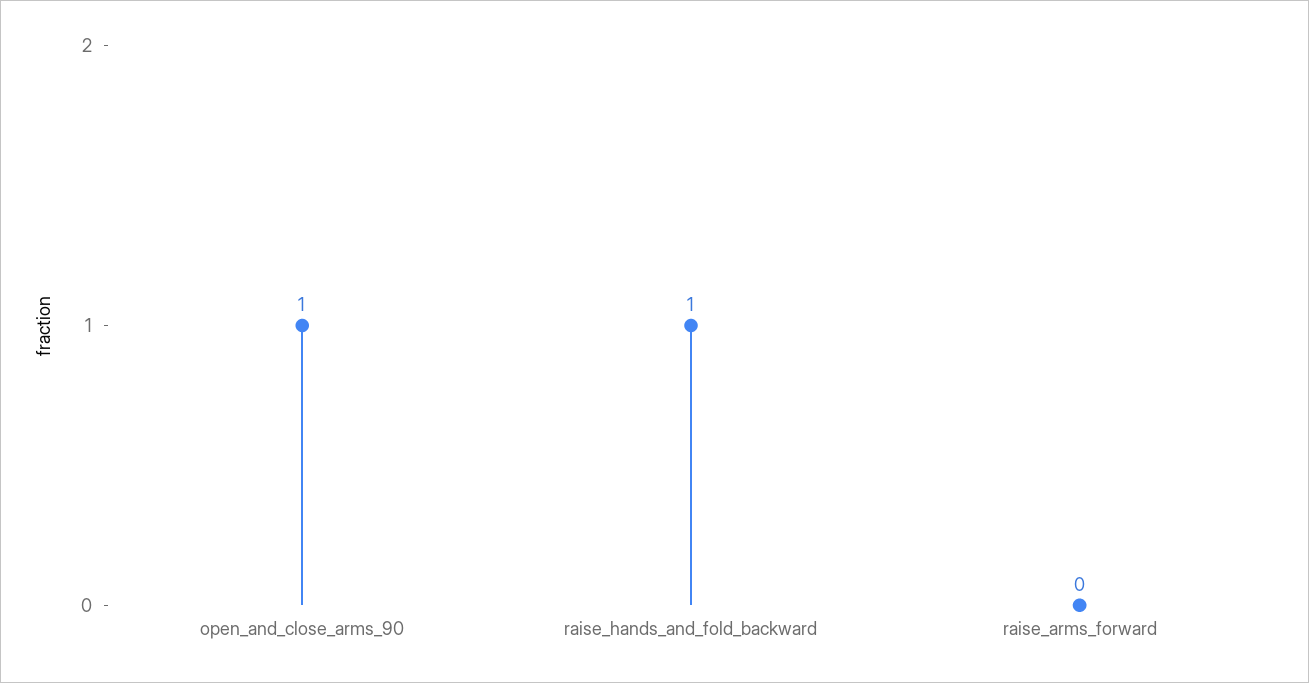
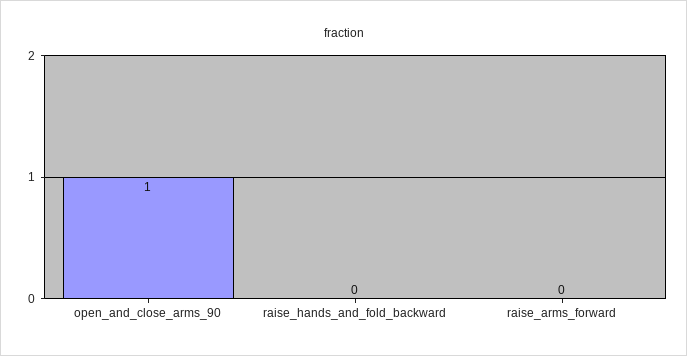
  {
    "open_and_close_arms_90": 1,
-   "raise_hands_and_fold_backward": 1,
+   "raise_hands_and_fold_backward": 0,
    "raise_arms_forward": 0
  }

